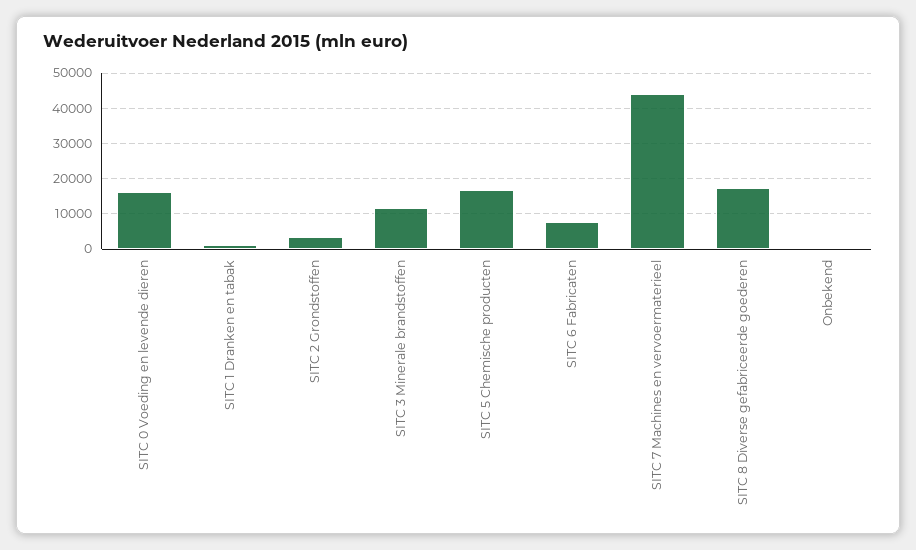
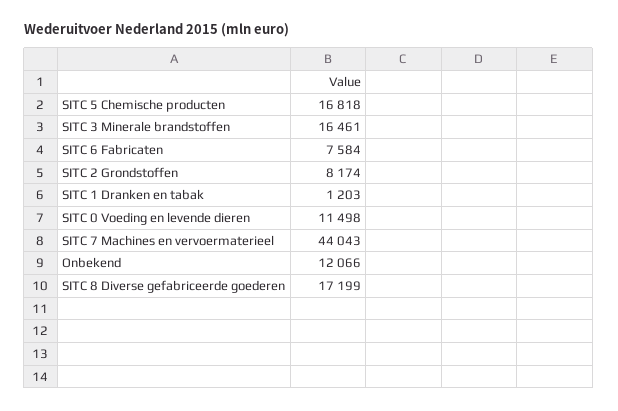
  {
-   "SITC 0 Voeding en levende dieren": 16000,
+   "SITC 0 Voeding en levende dieren": 11498,
    "SITC 1 Dranken en tabak": 1203,
-   "SITC 2 Grondstoffen": 4000,
+   "SITC 2 Grondstoffen": 8174,
-   "SITC 3 Minerale brandstoffen": 12000,
+   "SITC 3 Minerale brandstoffen": 16461,
    "SITC 5 Chemische producten": 16818,
    "SITC 6 Fabricaten": 7584,
    "SITC 7 Machines en vervoermaterieel": 44043,
    "SITC 8 Diverse gefabriceerde goederen": 17199,
-   "Onbekend": 0
+   "Onbekend": 12066
  }

